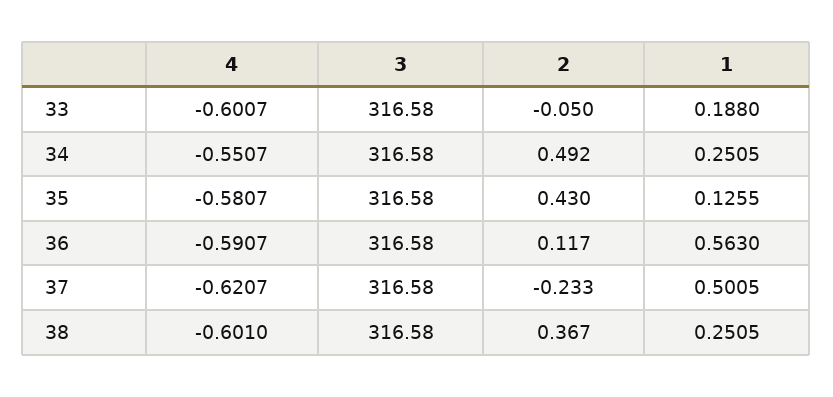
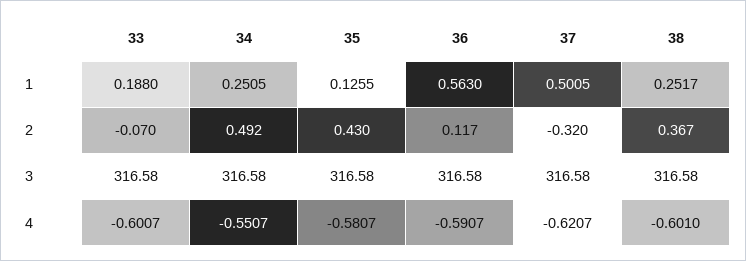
  {
    "4": {
      "33": -0.6007,
      "34": -0.5507,
      "35": -0.5807,
      "36": -0.5907,
      "37": -0.6207,
      "38": -0.601
    },
    "3": {
      "33": 316.58,
      "34": 316.58,
      "35": 316.58,
      "36": 316.58,
      "37": 316.58,
      "38": 316.58
    },
    "2": {
-     "33": -0.05,
+     "33": -0.07,
      "34": 0.492,
      "35": 0.43,
      "36": 0.117,
-     "37": -0.233,
+     "37": -0.32,
      "38": 0.367
    },
    "1": {
      "33": 0.188,
      "34": 0.2505,
      "35": 0.1255,
      "36": 0.563,
      "37": 0.5005,
-     "38": 0.2505
+     "38": 0.2517
    }
  }

